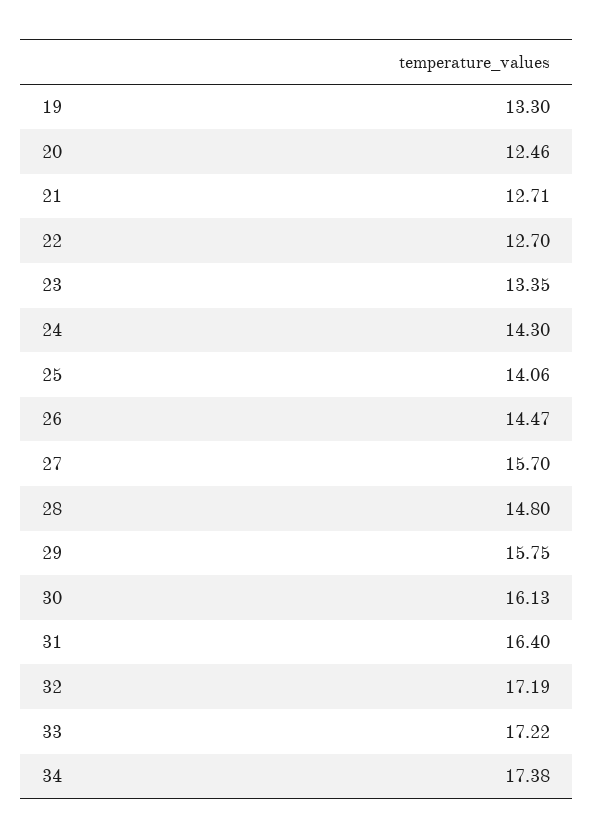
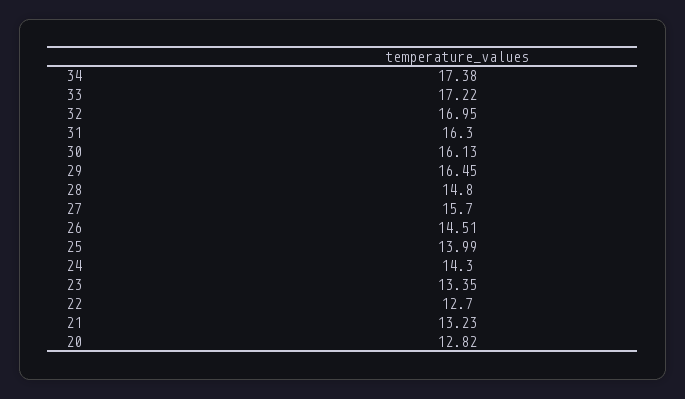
  {
-   "19": 13.3,
-   "20": 12.46,
+   "20": 12.82,
-   "21": 12.71,
+   "21": 13.23,
    "22": 12.7,
    "23": 13.35,
    "24": 14.3,
-   "25": 14.06,
+   "25": 13.99,
-   "26": 14.47,
+   "26": 14.51,
    "27": 15.7,
    "28": 14.8,
-   "29": 15.75,
+   "29": 16.45,
    "30": 16.13,
-   "31": 16.4,
+   "31": 16.3,
-   "32": 17.19,
+   "32": 16.95,
    "33": 17.22,
    "34": 17.38
  }

